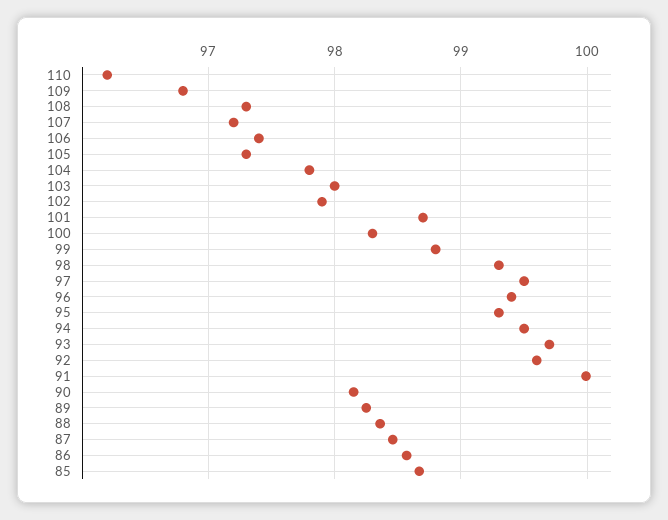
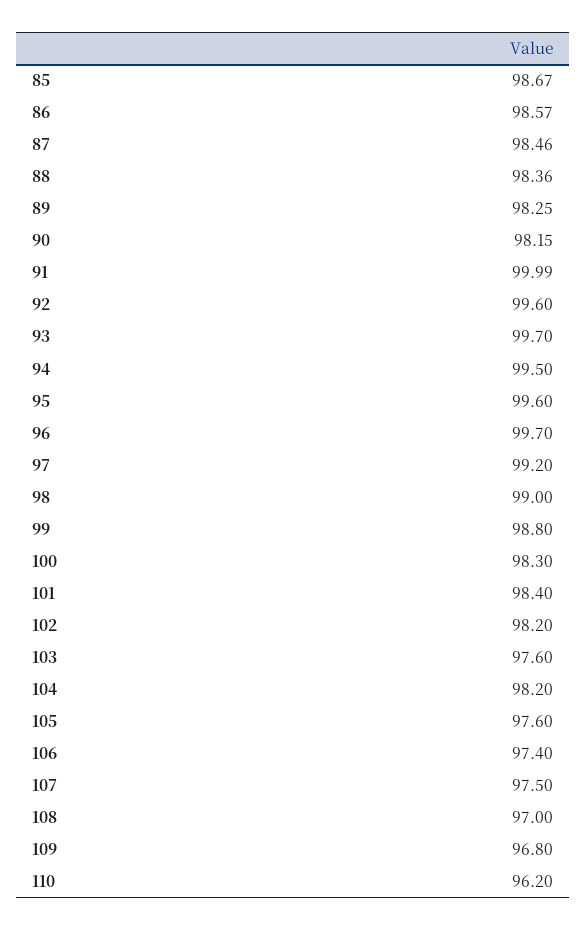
  {
    "110": 96.2,
    "109": 96.8,
-   "108": 97.3,
+   "108": 97,
-   "107": 97.2,
+   "107": 97.5,
    "106": 97.4,
-   "105": 97.3,
+   "105": 97.6,
-   "104": 97.8,
+   "104": 98.2,
-   "103": 98,
+   "103": 97.6,
-   "102": 97.9,
+   "102": 98.2,
-   "101": 98.7,
+   "101": 98.4,
    "100": 98.3,
    "99": 98.8,
-   "98": 99.3,
+   "98": 99,
-   "97": 99.5,
+   "97": 99.2,
-   "96": 99.4,
+   "96": 99.7,
-   "95": 99.3,
+   "95": 99.6,
    "94": 99.5,
    "93": 99.7,
    "92": 99.6,
    "91": 99.99,
    "90": 98.15,
    "89": 98.25,
    "88": 98.36,
    "87": 98.46,
    "86": 98.57,
    "85": 98.67
  }

